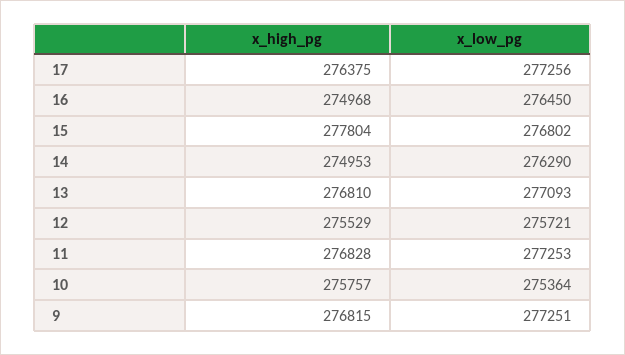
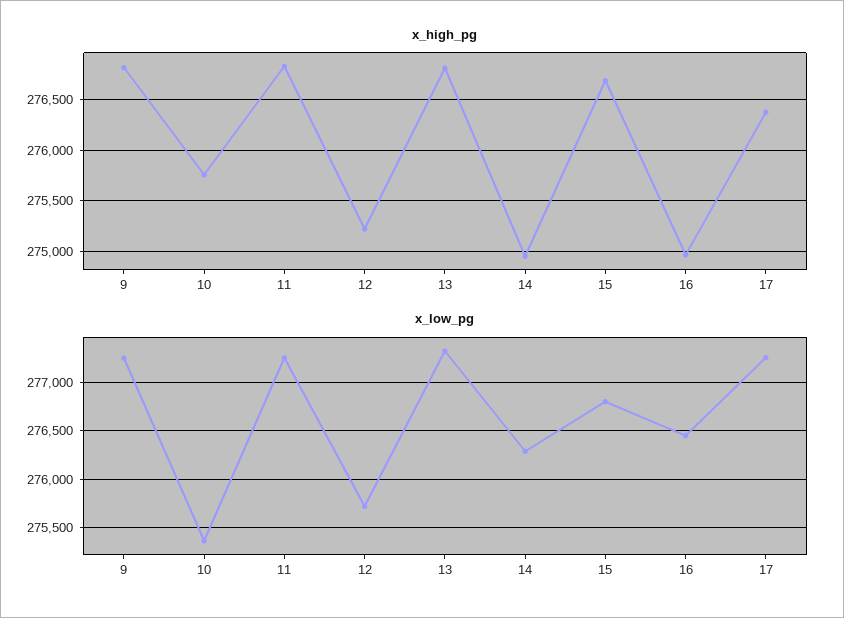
  {
    "x_high_pg": {
      "17": 276375,
      "16": 274968,
-     "15": 277804,
+     "15": 276700,
      "14": 274953,
      "13": 276810,
-     "12": 275529,
+     "12": 275200,
      "11": 276828,
      "10": 275757,
      "9": 276815
    },
    "x_low_pg": {
      "17": 277256,
      "16": 276450,
      "15": 276802,
      "14": 276290,
-     "13": 277093,
+     "13": 277300,
      "12": 275721,
      "11": 277253,
      "10": 275364,
      "9": 277251
    }
  }

